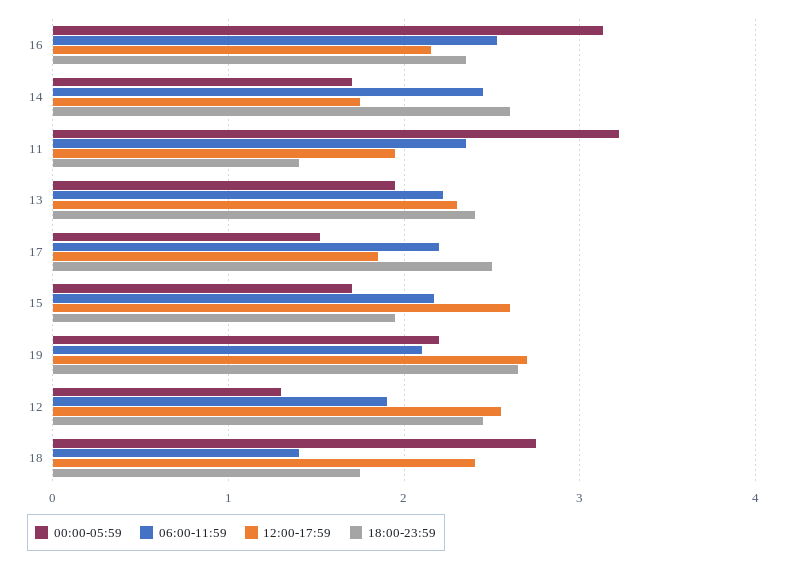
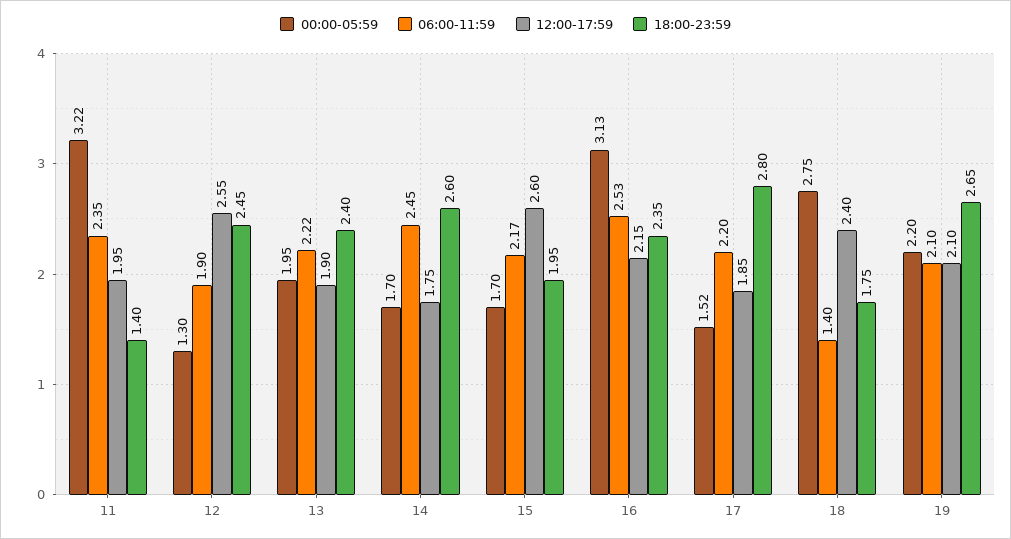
  {
    "00:00-05:59": {
      "16": 3.13,
      "14": 1.7,
      "11": 3.22,
      "13": 1.95,
      "17": 1.52,
      "15": 1.7,
      "19": 2.2,
      "12": 1.3,
      "18": 2.75
    },
    "06:00-11:59": {
      "16": 2.53,
      "14": 2.45,
      "11": 2.35,
      "13": 2.22,
      "17": 2.2,
      "15": 2.17,
      "19": 2.1,
      "12": 1.9,
      "18": 1.4
    },
    "12:00-17:59": {
      "16": 2.15,
      "14": 1.75,
      "11": 1.95,
-     "13": 2.3,
+     "13": 1.9,
      "17": 1.85,
      "15": 2.6,
-     "19": 2.7,
+     "19": 2.1,
      "12": 2.55,
      "18": 2.4
    },
    "18:00-23:59": {
      "16": 2.35,
      "14": 2.6,
      "11": 1.4,
      "13": 2.4,
-     "17": 2.5,
+     "17": 2.8,
      "15": 1.95,
      "19": 2.65,
      "12": 2.45,
      "18": 1.75
    }
  }

